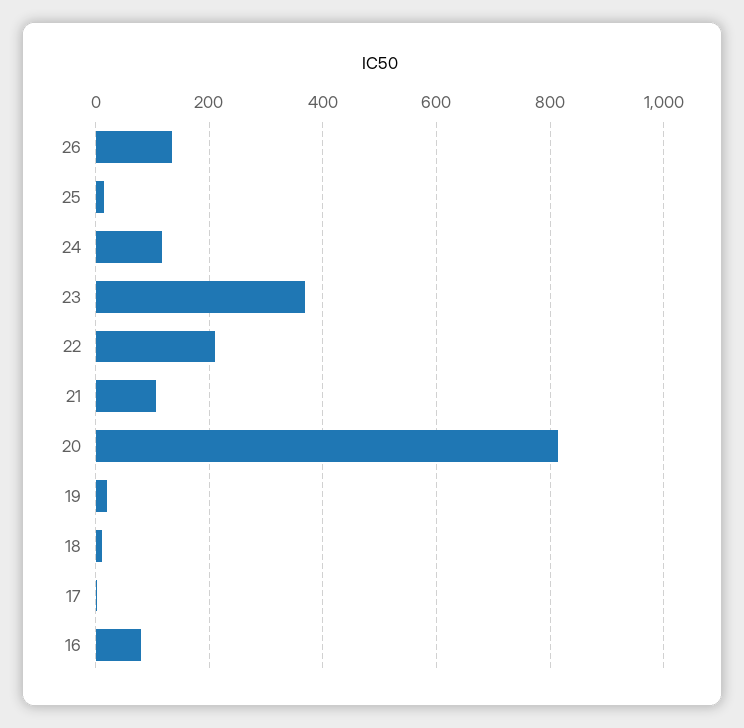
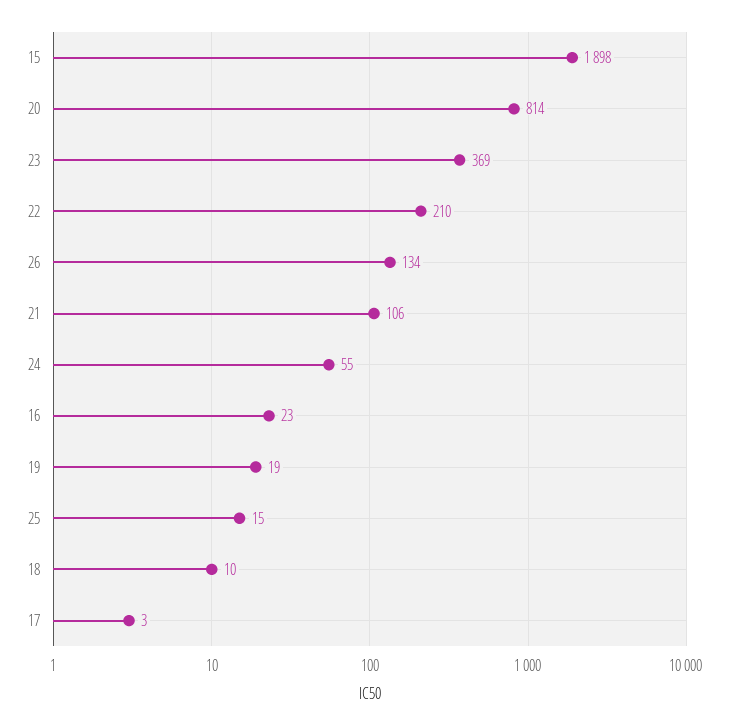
  {
    "26": 134,
    "25": 15,
-   "24": 120,
+   "24": 55,
    "23": 369,
    "22": 210,
    "21": 106,
    "20": 814,
    "19": 19,
    "18": 10,
    "17": 3,
-   "16": 80
+   "16": 23,
+   "15": 1898
  }

